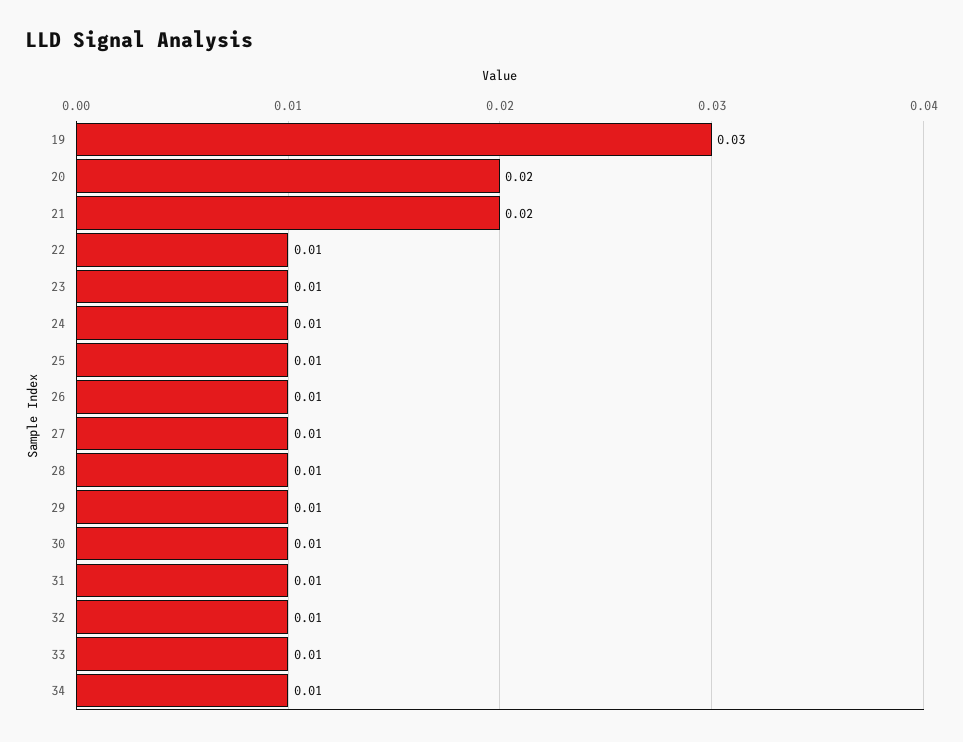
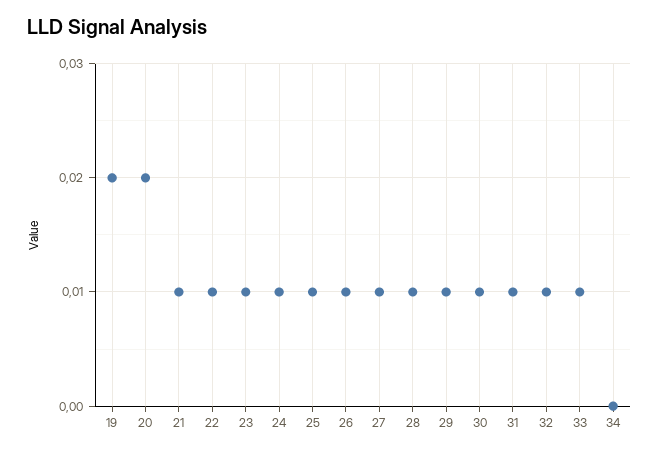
  {
-   "19": 0.03,
+   "19": 0.02,
    "20": 0.02,
-   "21": 0.02,
+   "21": 0.01,
    "22": 0.01,
    "23": 0.01,
    "24": 0.01,
    "25": 0.01,
    "26": 0.01,
    "27": 0.01,
    "28": 0.01,
    "29": 0.01,
    "30": 0.01,
    "31": 0.01,
    "32": 0.01,
    "33": 0.01,
-   "34": 0.01
+   "34": 0
  }

